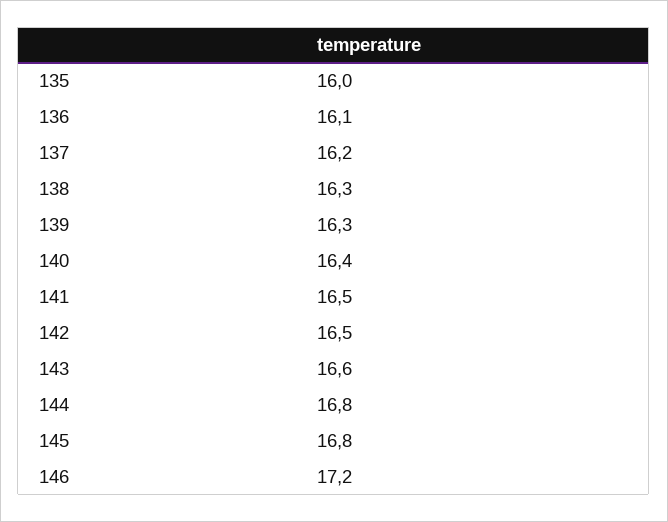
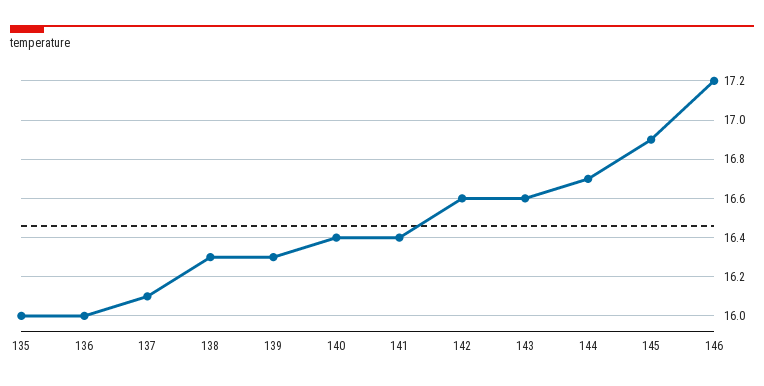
  {
    "135": 16,
-   "136": 16.1,
+   "136": 16,
-   "137": 16.2,
+   "137": 16.1,
    "138": 16.3,
    "139": 16.3,
    "140": 16.4,
-   "141": 16.5,
+   "141": 16.4,
-   "142": 16.5,
+   "142": 16.6,
    "143": 16.6,
-   "144": 16.8,
+   "144": 16.7,
-   "145": 16.8,
+   "145": 16.9,
    "146": 17.2
  }

